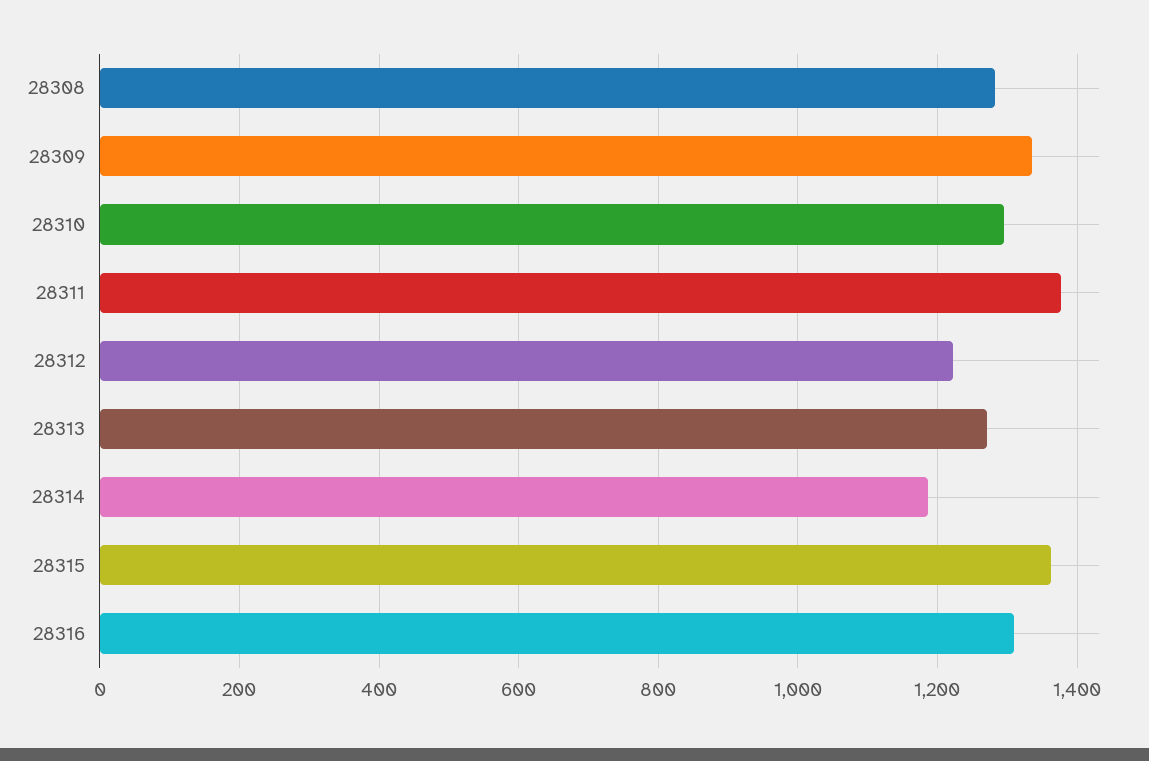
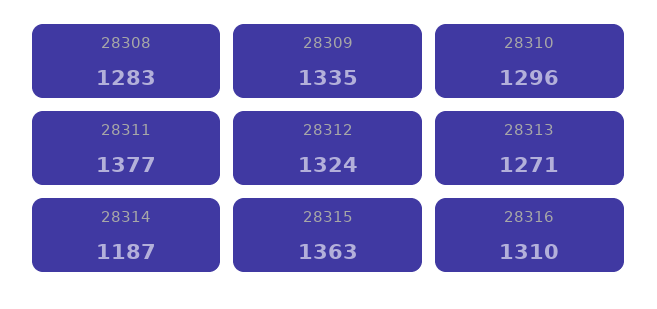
  {
    "28308": 1283,
    "28309": 1335,
    "28310": 1296,
    "28311": 1377,
-   "28312": 1220,
+   "28312": 1324,
    "28313": 1271,
    "28314": 1187,
    "28315": 1363,
    "28316": 1310
  }

